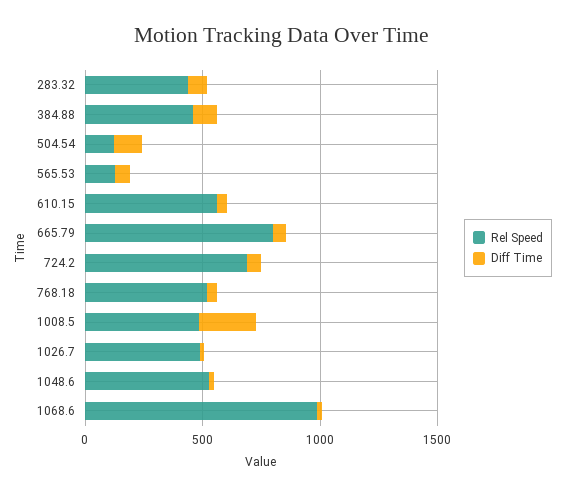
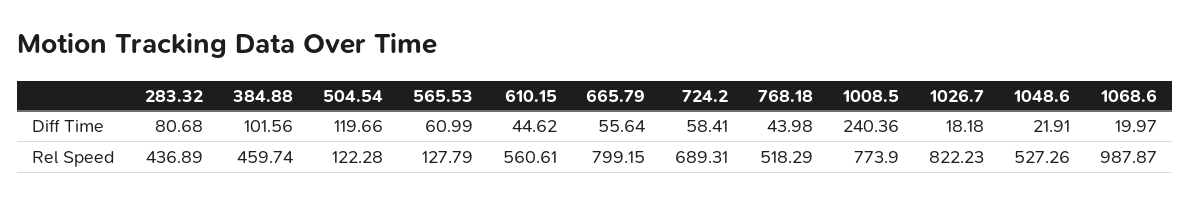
  {
    "Rel Speed": {
      "283.32": 436.89,
      "384.88": 459.74,
      "504.54": 122.28,
      "565.53": 127.79,
      "610.15": 560.61,
      "665.79": 799.15,
      "724.2": 689.31,
      "768.18": 518.29,
-     "1008.5": 500,
+     "1008.5": 773.9,
-     "1026.7": 500,
+     "1026.7": 822.23,
      "1048.6": 527.26,
      "1068.6": 987.87
    },
    "Diff Time": {
      "283.32": 80.68,
      "384.88": 101.56,
      "504.54": 119.66,
      "565.53": 60.99,
      "610.15": 44.62,
      "665.79": 55.64,
      "724.2": 58.41,
      "768.18": 43.98,
      "1008.5": 240.36,
      "1026.7": 18.18,
      "1048.6": 21.91,
      "1068.6": 19.97
    }
  }

